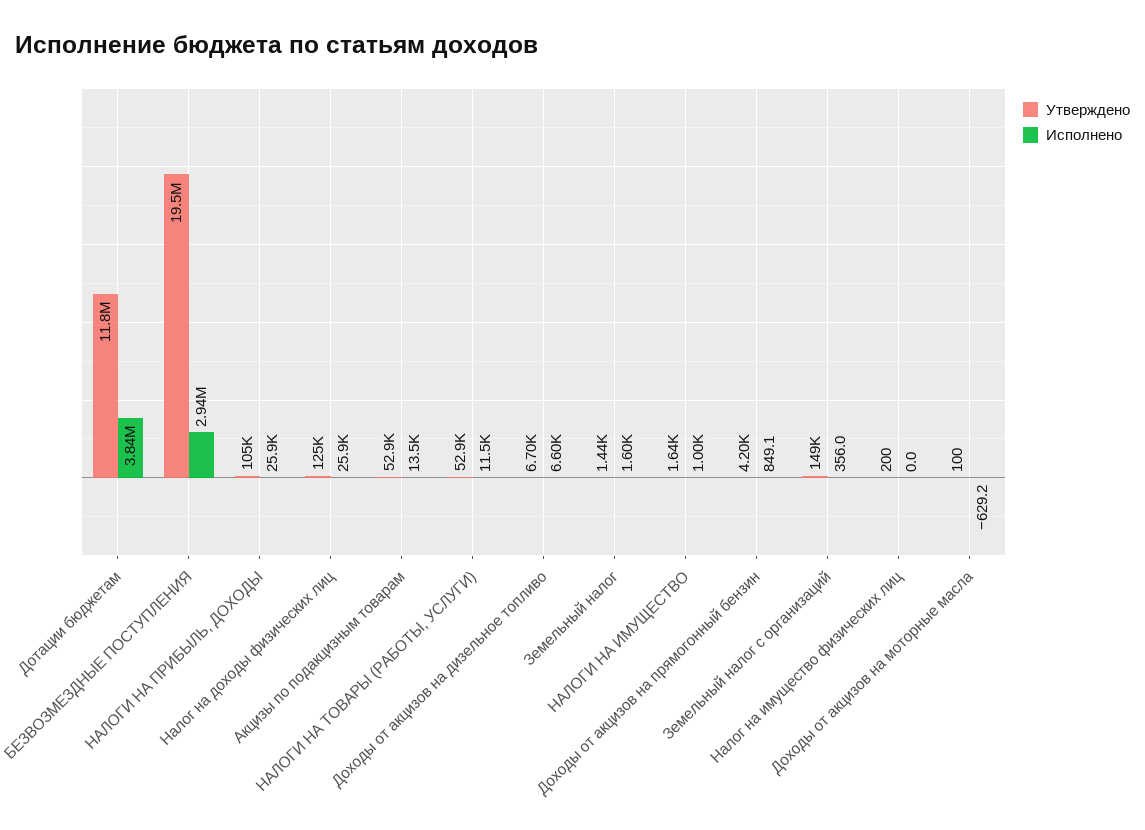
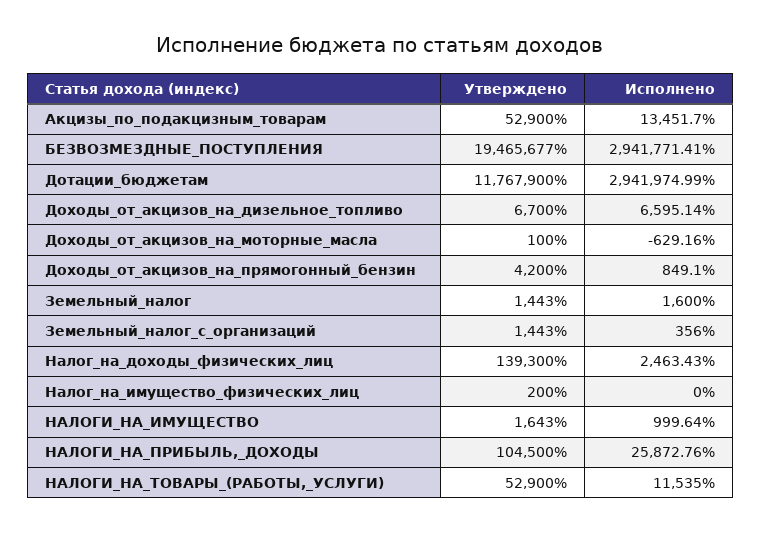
  {
    "Утверждено": {
      "Дотации бюджетам": 11767900,
      "БЕЗВОЗМЕЗДНЫЕ ПОСТУПЛЕНИЯ": 19465677,
      "НАЛОГИ НА ПРИБЫЛЬ, ДОХОДЫ": 104500,
-     "Налог на доходы физических лиц": 125000,
+     "Налог на доходы физических лиц": 139300,
      "Акцизы по подакцизным товарам": 52900,
      "НАЛОГИ НА ТОВАРЫ (РАБОТЫ, УСЛУГИ)": 52900,
      "Доходы от акцизов на дизельное топливо": 6700,
      "Земельный налог": 1443,
      "НАЛОГИ НА ИМУЩЕСТВО": 1643,
      "Доходы от акцизов на прямогонный бензин": 4200,
-     "Земельный налог с организаций": 149000,
+     "Земельный налог с организаций": 1443,
      "Налог на имущество физических лиц": 200,
      "Доходы от акцизов на моторные масла": 100
    },
    "Исполнено": {
-     "Дотации бюджетам": 3840000,
+     "Дотации бюджетам": 2941974.99,
      "БЕЗВОЗМЕЗДНЫЕ ПОСТУПЛЕНИЯ": 2941771.41,
      "НАЛОГИ НА ПРИБЫЛЬ, ДОХОДЫ": 25872.76,
-     "Налог на доходы физических лиц": 25900,
+     "Налог на доходы физических лиц": 2463.43,
      "Акцизы по подакцизным товарам": 13451.7,
      "НАЛОГИ НА ТОВАРЫ (РАБОТЫ, УСЛУГИ)": 11535,
      "Доходы от акцизов на дизельное топливо": 6595.14,
      "Земельный налог": 1600,
      "НАЛОГИ НА ИМУЩЕСТВО": 999.64,
      "Доходы от акцизов на прямогонный бензин": 849.1,
      "Земельный налог с организаций": 356,
      "Налог на имущество физических лиц": 0,
      "Доходы от акцизов на моторные масла": -629.16
    }
  }

